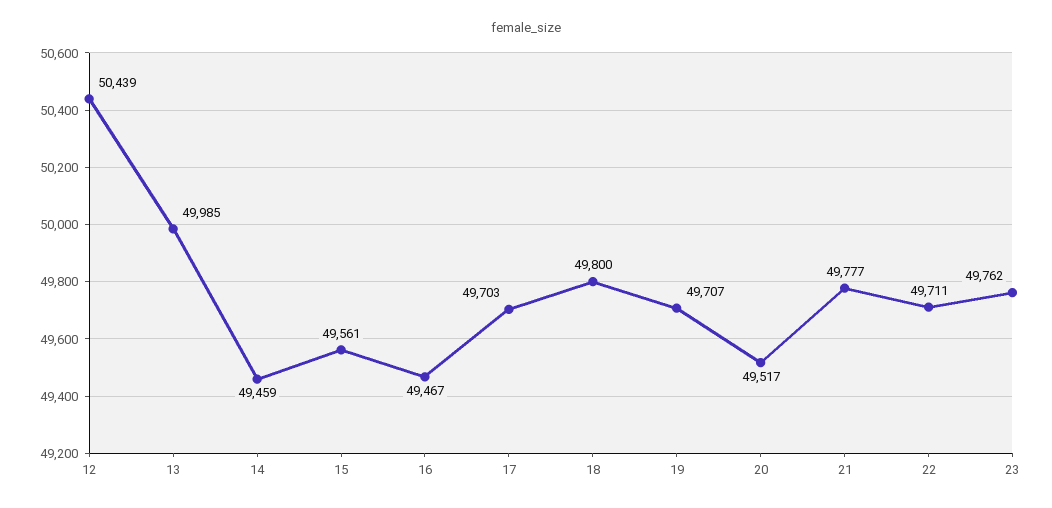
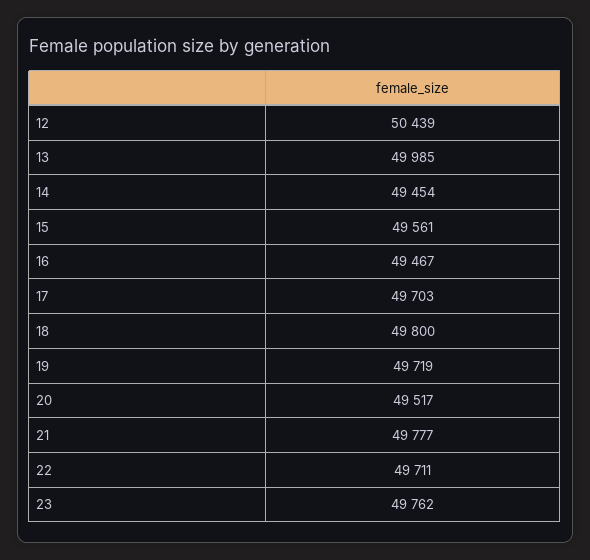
  {
    "12": 50439,
    "13": 49985,
-   "14": 49459,
+   "14": 49454,
    "15": 49561,
    "16": 49467,
    "17": 49703,
    "18": 49800,
-   "19": 49707,
+   "19": 49719,
    "20": 49517,
    "21": 49777,
    "22": 49711,
    "23": 49762
  }

